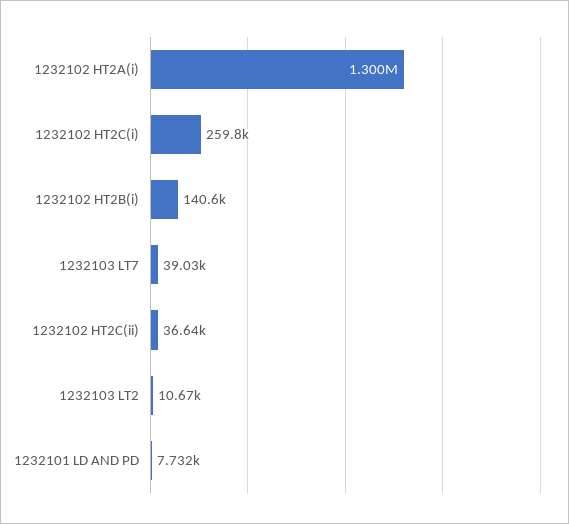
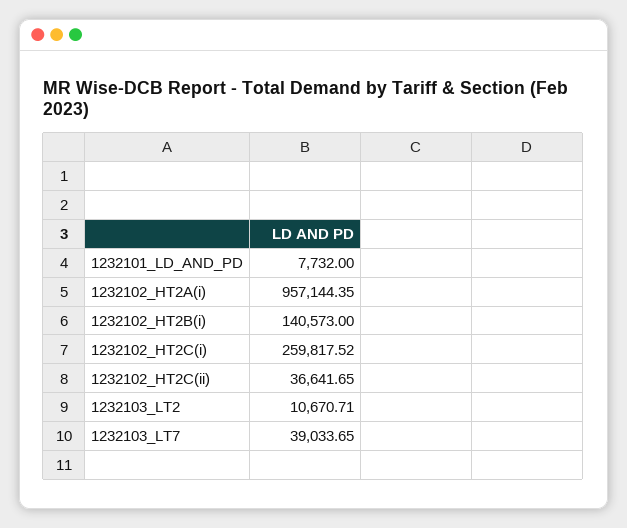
  {
-   "1232102 HT2A(i)": 1300000,
+   "1232102 HT2A(i)": 957144.35,
    "1232102 HT2C(i)": 259817.52,
    "1232102 HT2B(i)": 140573,
    "1232103 LT7": 39033.65,
    "1232102 HT2C(ii)": 36641.65,
    "1232103 LT2": 10670.71,
    "1232101 LD AND PD": 7732
  }

